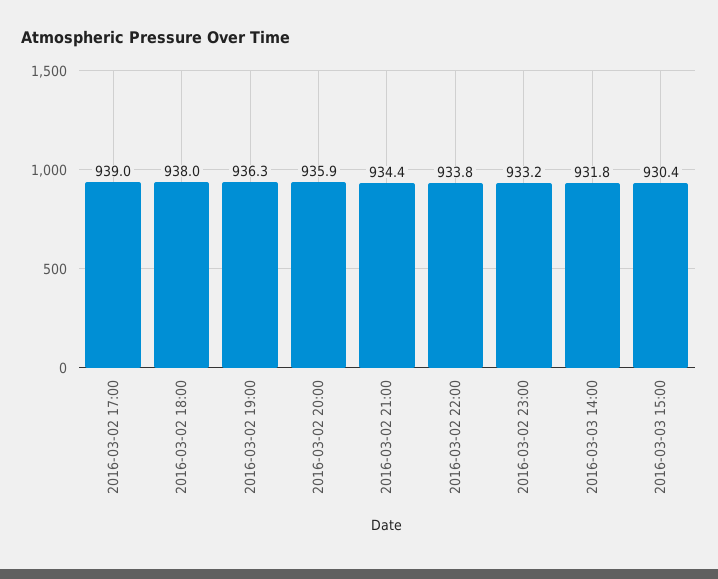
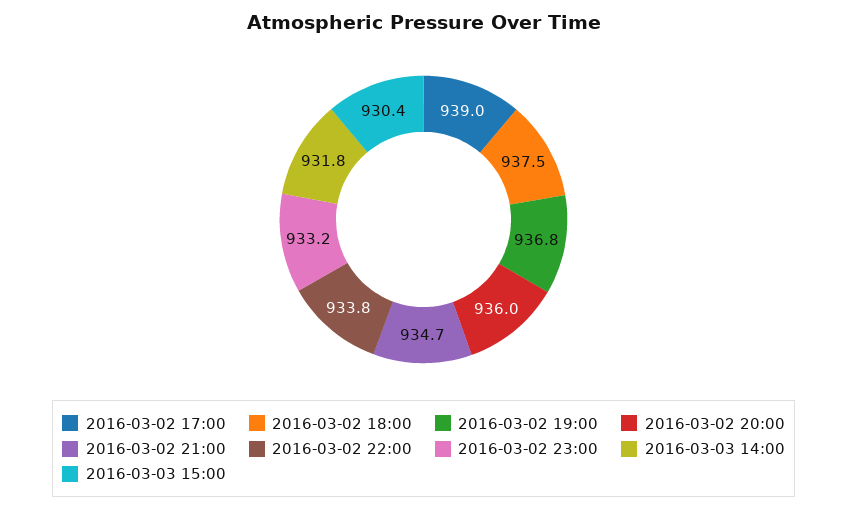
  {
    "2016-03-02 17:00": 939,
-   "2016-03-02 18:00": 938,
+   "2016-03-02 18:00": 937.5,
-   "2016-03-02 19:00": 936.3,
+   "2016-03-02 19:00": 936.8,
-   "2016-03-02 20:00": 935.9,
+   "2016-03-02 20:00": 936,
-   "2016-03-02 21:00": 934.4,
+   "2016-03-02 21:00": 934.7,
    "2016-03-02 22:00": 933.8,
    "2016-03-02 23:00": 933.2,
    "2016-03-03 14:00": 931.8,
    "2016-03-03 15:00": 930.4
  }

